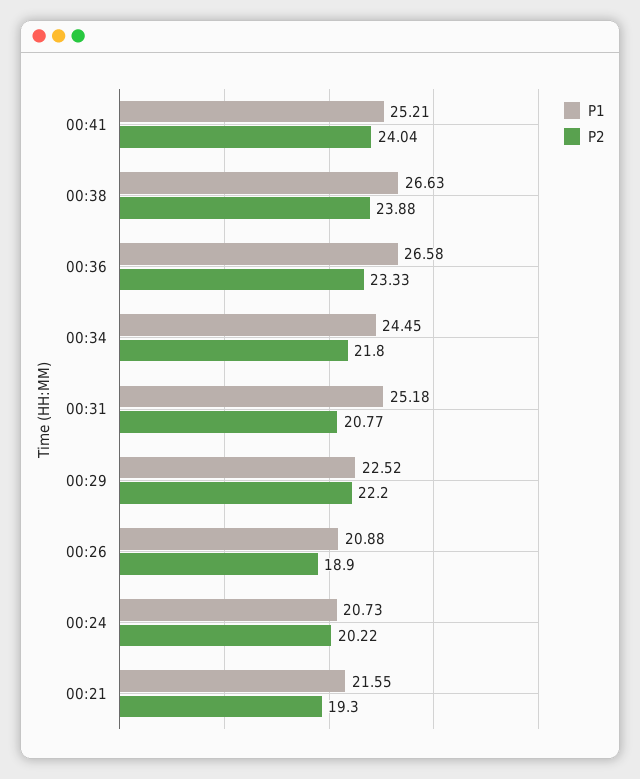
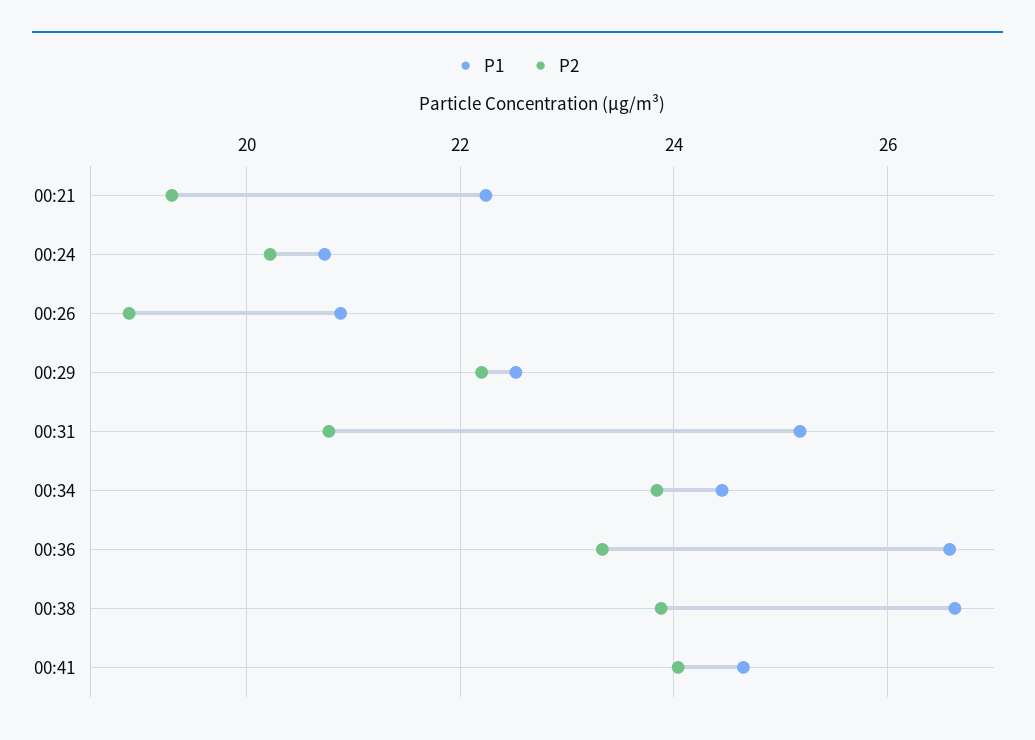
  {
    "P1": {
-     "00:41": 25.21,
+     "00:41": 24.6,
      "00:38": 26.63,
      "00:36": 26.58,
      "00:34": 24.45,
      "00:31": 25.18,
      "00:29": 22.52,
      "00:26": 20.88,
      "00:24": 20.73,
-     "00:21": 21.55
+     "00:21": 22.2
    },
    "P2": {
      "00:41": 24.04,
      "00:38": 23.88,
      "00:36": 23.33,
-     "00:34": 21.8,
+     "00:34": 23.8,
      "00:31": 20.77,
      "00:29": 22.2,
      "00:26": 18.9,
      "00:24": 20.22,
      "00:21": 19.3
    }
  }

